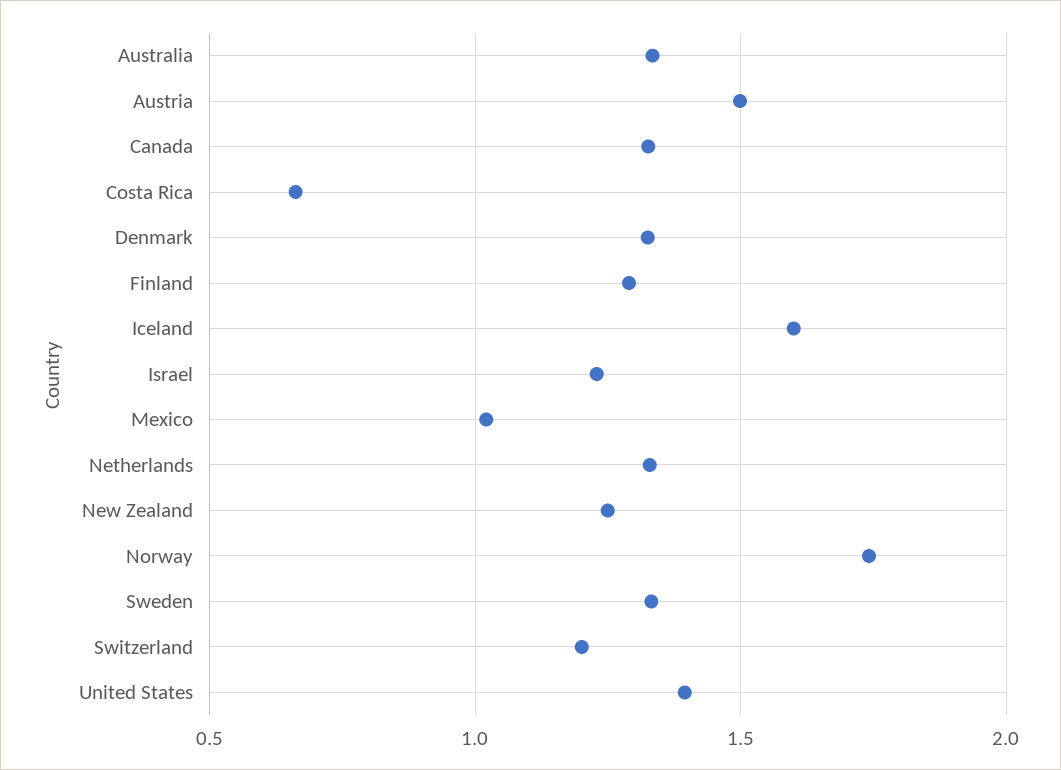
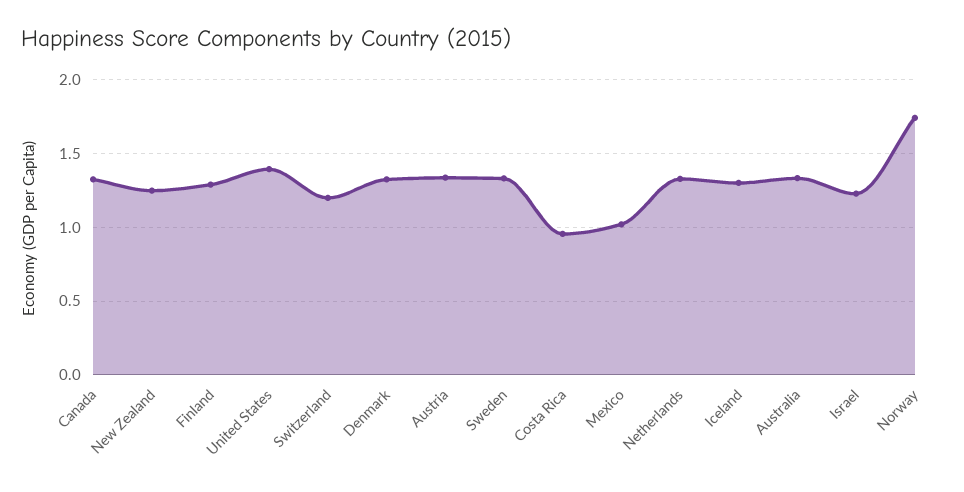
  {
    "Australia": 1.35,
-   "Austria": 1.5,
+   "Austria": 1.35,
    "Canada": 1.35,
-   "Costa Rica": 0.65,
+   "Costa Rica": 0.95,
    "Denmark": 1.35,
    "Finland": 1.3,
-   "Iceland": 1.6,
+   "Iceland": 1.3,
    "Israel": 1.25,
    "Mexico": 1,
    "Netherlands": 1.35,
    "New Zealand": 1.25,
    "Norway": 1.75,
    "Sweden": 1.35,
    "Switzerland": 1.2,
    "United States": 1.4
  }

